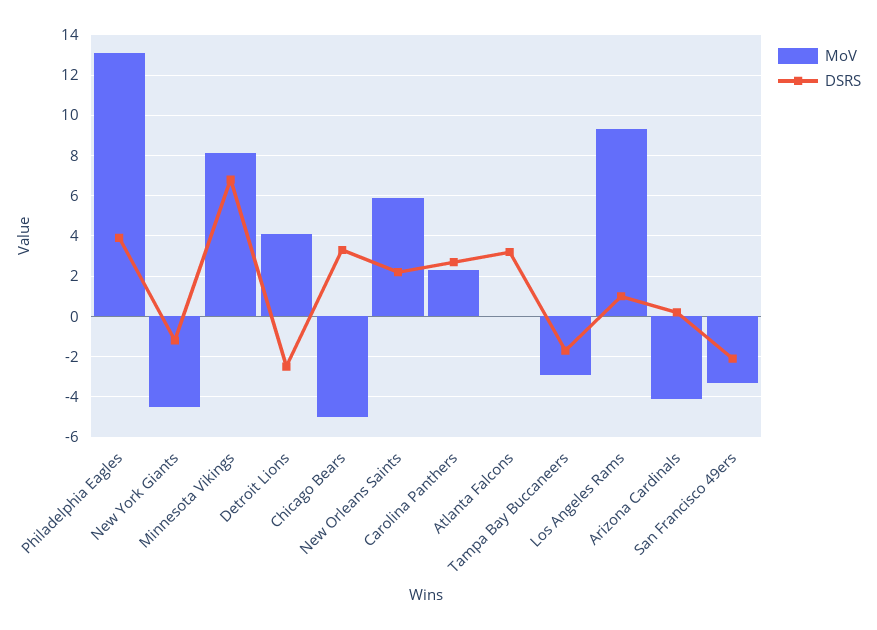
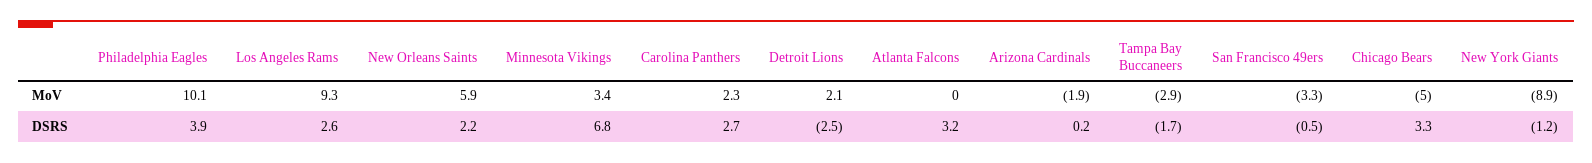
  {
    "MoV": {
-     "Philadelphia Eagles": 13,
+     "Philadelphia Eagles": 10.1,
-     "New York Giants": -4.5,
+     "New York Giants": -8.9,
-     "Minnesota Vikings": 8,
+     "Minnesota Vikings": 3.4,
-     "Detroit Lions": 4,
+     "Detroit Lions": 2.1,
      "Chicago Bears": -5,
      "New Orleans Saints": 5.9,
      "Carolina Panthers": 2.3,
      "Atlanta Falcons": 0,
      "Tampa Bay Buccaneers": -2.9,
      "Los Angeles Rams": 9.3,
-     "Arizona Cardinals": -4,
+     "Arizona Cardinals": -1.9,
      "San Francisco 49ers": -3.3
    },
    "DSRS": {
      "Philadelphia Eagles": 3.9,
      "New York Giants": -1.2,
      "Minnesota Vikings": 6.8,
      "Detroit Lions": -2.5,
      "Chicago Bears": 3.3,
      "New Orleans Saints": 2.2,
      "Carolina Panthers": 2.7,
      "Atlanta Falcons": 3.2,
      "Tampa Bay Buccaneers": -1.7,
-     "Los Angeles Rams": 1,
+     "Los Angeles Rams": 2.6,
      "Arizona Cardinals": 0.2,
-     "San Francisco 49ers": -2
+     "San Francisco 49ers": -0.5
    }
  }

